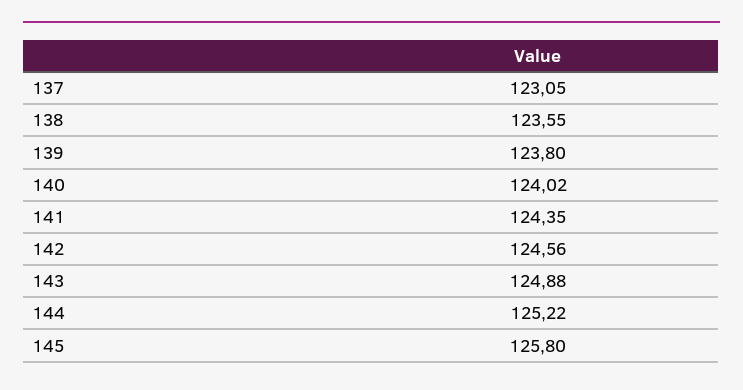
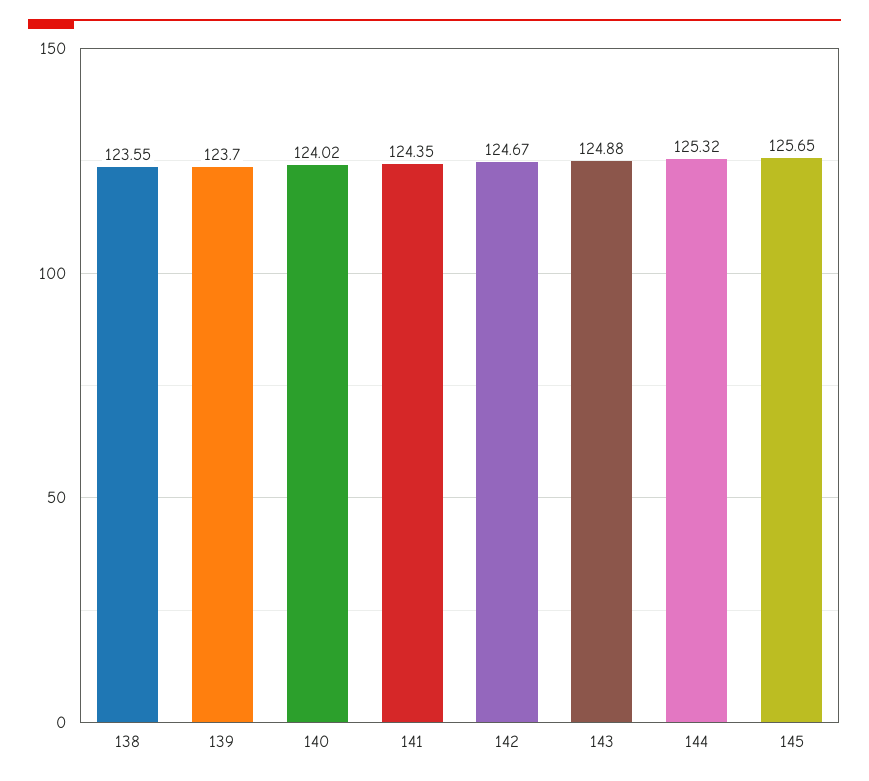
  {
-   "137": 123.05,
    "138": 123.55,
-   "139": 123.8,
+   "139": 123.7,
    "140": 124.02,
    "141": 124.35,
-   "142": 124.56,
+   "142": 124.67,
    "143": 124.88,
-   "144": 125.22,
+   "144": 125.32,
-   "145": 125.8
+   "145": 125.65
  }

